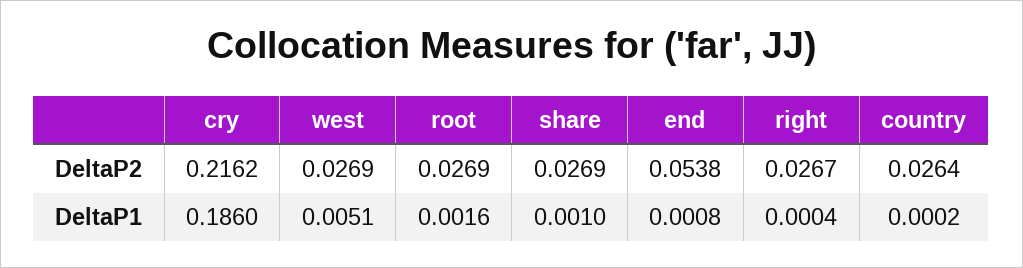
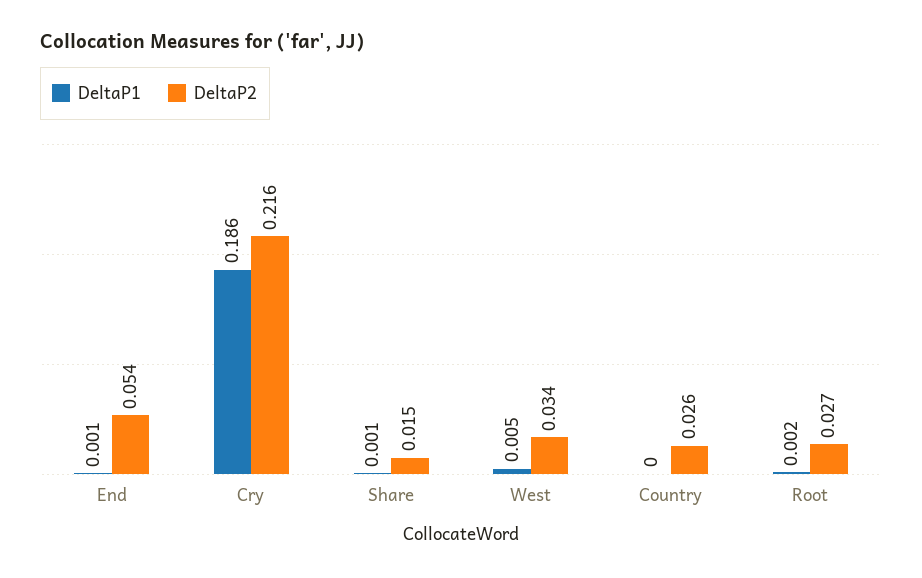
  {
    "DeltaP2": {
      "cry": 0.2162,
-     "west": 0.0269,
+     "west": 0.034,
      "root": 0.0269,
-     "share": 0.0269,
+     "share": 0.015,
      "end": 0.0538,
-     "right": 0.0267,
      "country": 0.0264
    },
    "DeltaP1": {
      "cry": 0.186,
      "west": 0.0051,
      "root": 0.0016,
      "share": 0.001,
      "end": 0.0008,
-     "right": 0.0004,
      "country": 0.0002
    }
  }

